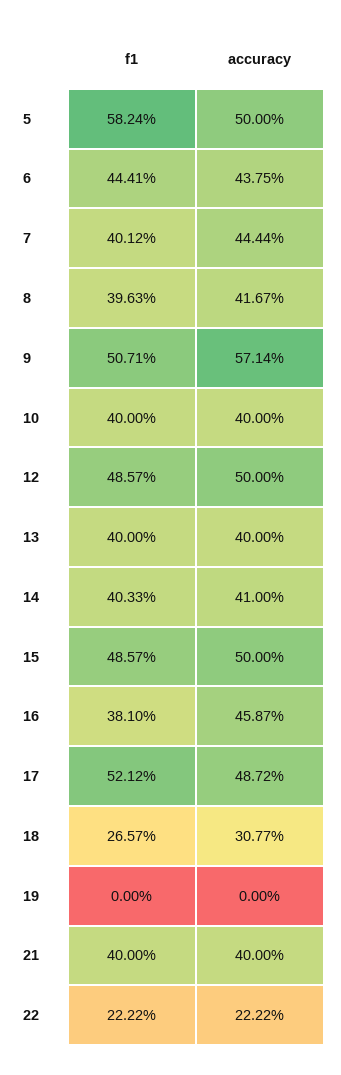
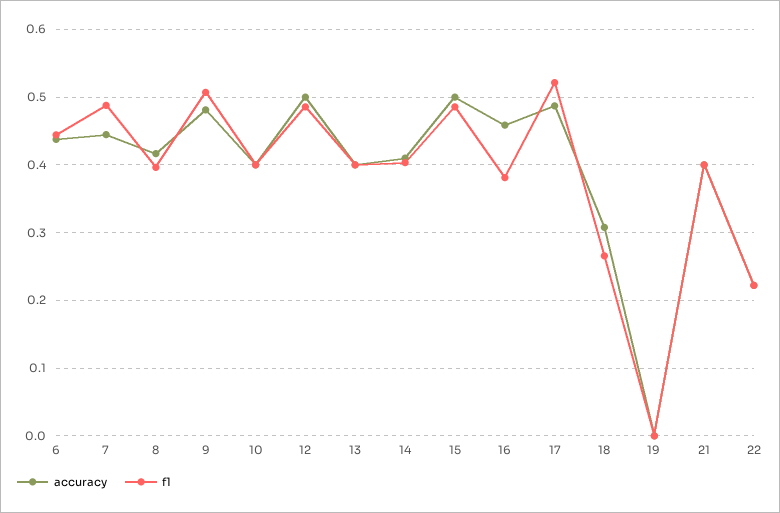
  {
    "f1": {
-     "5": 0.5824,
      "6": 0.4441,
-     "7": 0.4012,
+     "7": 0.49,
      "8": 0.3963,
      "9": 0.5071,
      "10": 0.4,
      "12": 0.4857,
      "13": 0.4,
      "14": 0.4033,
      "15": 0.4857,
      "16": 0.381,
      "17": 0.5212,
      "18": 0.2657,
      "19": 0,
      "21": 0.4,
      "22": 0.2222
    },
    "accuracy": {
-     "5": 0.5,
      "6": 0.4375,
      "7": 0.4444,
      "8": 0.4167,
-     "9": 0.5714,
+     "9": 0.48,
      "10": 0.4,
      "12": 0.5,
      "13": 0.4,
      "14": 0.41,
      "15": 0.5,
      "16": 0.4587,
      "17": 0.4872,
      "18": 0.3077,
      "19": 0,
      "21": 0.4,
      "22": 0.2222
    }
  }

